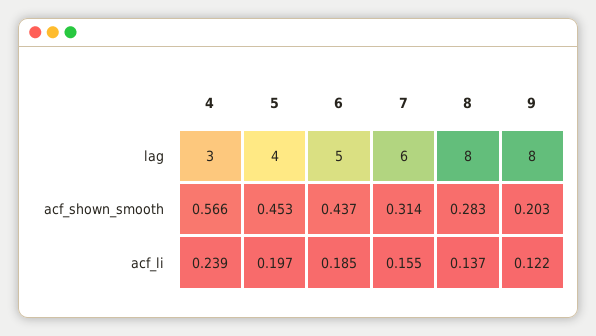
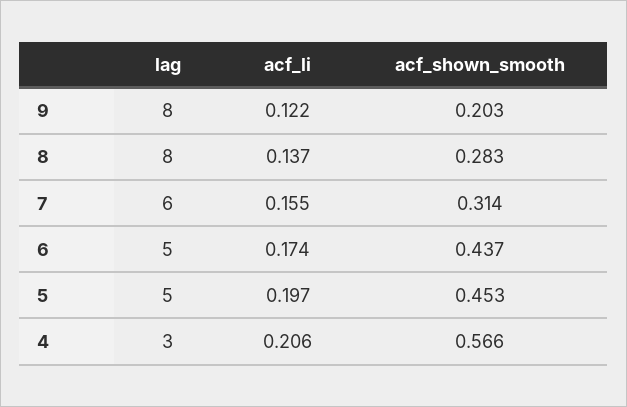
  {
    "4": {
      "lag": 3,
      "acf_shown_smooth": 0.566,
-     "acf_li": 0.239
+     "acf_li": 0.206
    },
    "5": {
-     "lag": 4,
+     "lag": 5,
      "acf_shown_smooth": 0.453,
      "acf_li": 0.197
    },
    "6": {
      "lag": 5,
      "acf_shown_smooth": 0.437,
-     "acf_li": 0.185
+     "acf_li": 0.174
    },
    "7": {
      "lag": 6,
      "acf_shown_smooth": 0.314,
      "acf_li": 0.155
    },
    "8": {
      "lag": 8,
      "acf_shown_smooth": 0.283,
      "acf_li": 0.137
    },
    "9": {
      "lag": 8,
      "acf_shown_smooth": 0.203,
      "acf_li": 0.122
    }
  }

